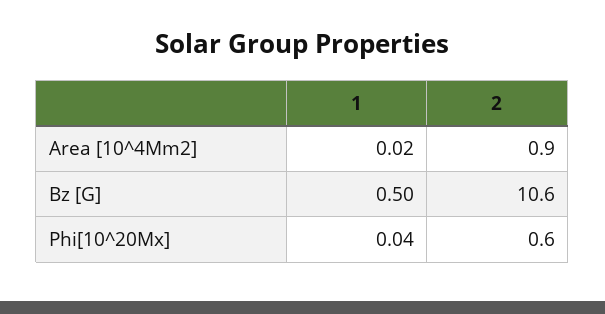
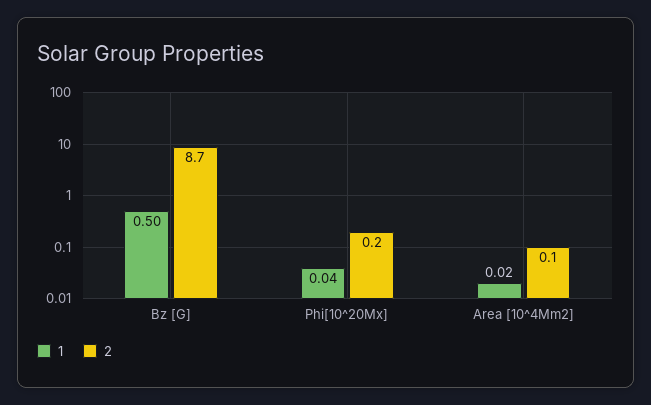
  {
    "1": {
      "Area [10^4Mm2]": 0.02,
      "Bz [G]": 0.5,
      "Phi[10^20Mx]": 0.04
    },
    "2": {
-     "Area [10^4Mm2]": 0.9,
+     "Area [10^4Mm2]": 0.1,
-     "Bz [G]": 10.6,
+     "Bz [G]": 8.7,
-     "Phi[10^20Mx]": 0.6
+     "Phi[10^20Mx]": 0.2
    }
  }

